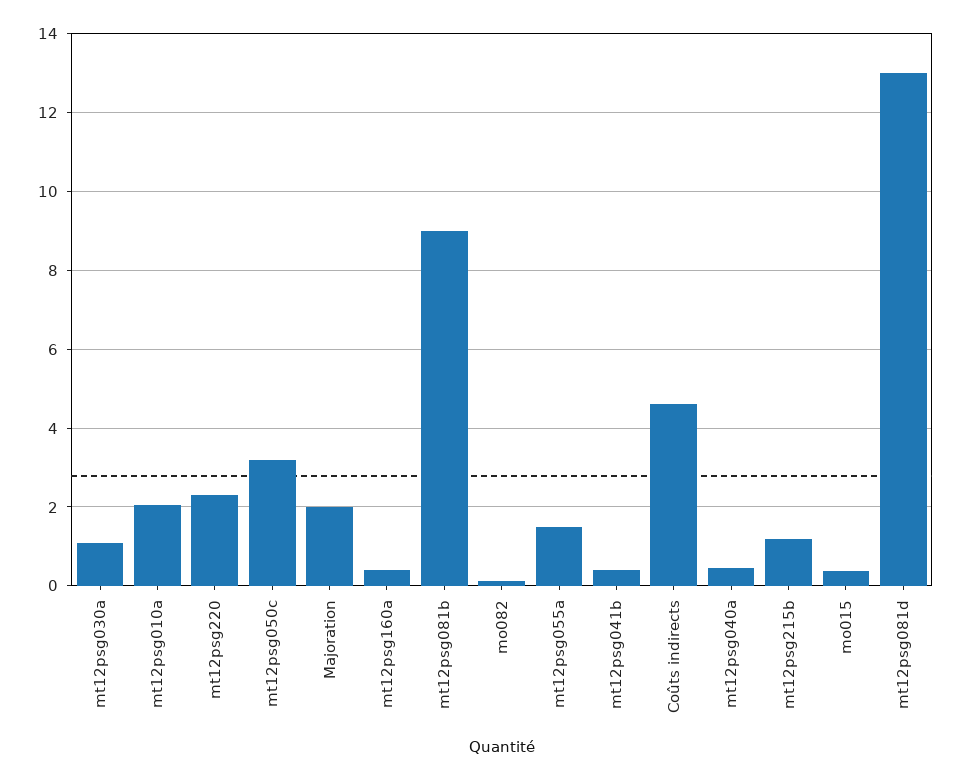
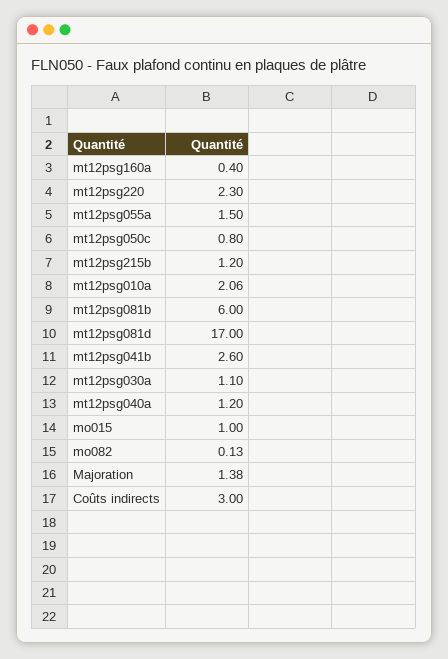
  {
    "mt12psg030a": 1.1,
    "mt12psg010a": 2.06,
    "mt12psg220": 2.3,
-   "mt12psg050c": 3.2,
+   "mt12psg050c": 0.8,
-   "Majoration": 2,
+   "Majoration": 1.38,
    "mt12psg160a": 0.4,
-   "mt12psg081b": 9,
+   "mt12psg081b": 6,
    "mo082": 0.13,
    "mt12psg055a": 1.5,
-   "mt12psg041b": 0.4,
+   "mt12psg041b": 2.6,
-   "Coûts indirects": 4.6,
+   "Coûts indirects": 3,
-   "mt12psg040a": 0.4,
+   "mt12psg040a": 1.2,
    "mt12psg215b": 1.2,
-   "mo015": 0.4,
+   "mo015": 1,
-   "mt12psg081d": 13
+   "mt12psg081d": 17
  }

